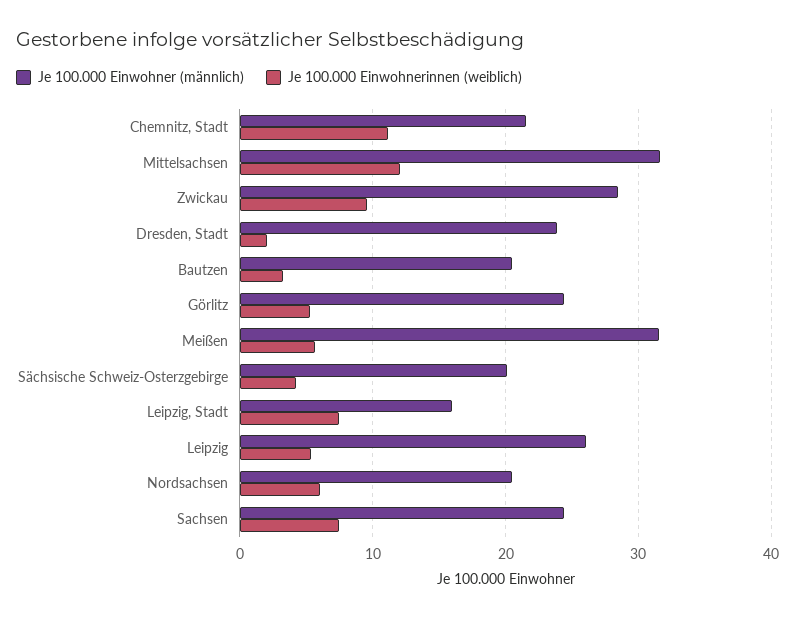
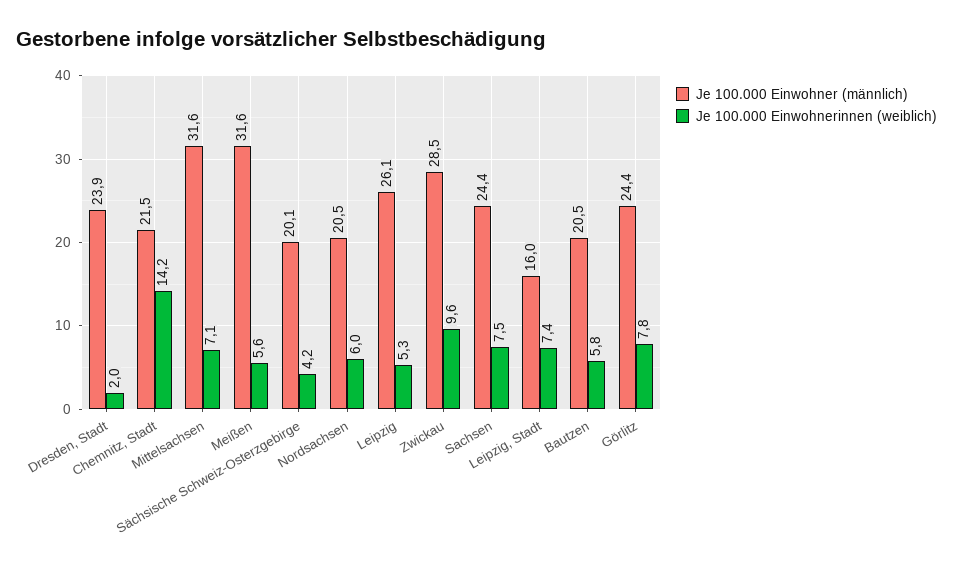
  {
    "Je 100.000 Einwohner (männlich)": {
      "Chemnitz, Stadt": 21.5,
      "Mittelsachsen": 31.6,
      "Zwickau": 28.5,
      "Dresden, Stadt": 23.9,
      "Bautzen": 20.5,
      "Görlitz": 24.4,
      "Meißen": 31.6,
      "Sächsische Schweiz-Osterzgebirge": 20.1,
      "Leipzig, Stadt": 16,
      "Leipzig": 26.1,
      "Nordsachsen": 20.5,
      "Sachsen": 24.4
    },
    "Je 100.000 Einwohnerinnen (weiblich)": {
-     "Chemnitz, Stadt": 11,
+     "Chemnitz, Stadt": 14.2,
-     "Mittelsachsen": 12,
+     "Mittelsachsen": 7.1,
      "Zwickau": 9.6,
      "Dresden, Stadt": 2,
-     "Bautzen": 3,
+     "Bautzen": 5.8,
-     "Görlitz": 5,
+     "Görlitz": 7.8,
      "Meißen": 5.6,
      "Sächsische Schweiz-Osterzgebirge": 4.2,
      "Leipzig, Stadt": 7.4,
      "Leipzig": 5.3,
      "Nordsachsen": 6,
      "Sachsen": 7.5
    }
  }

